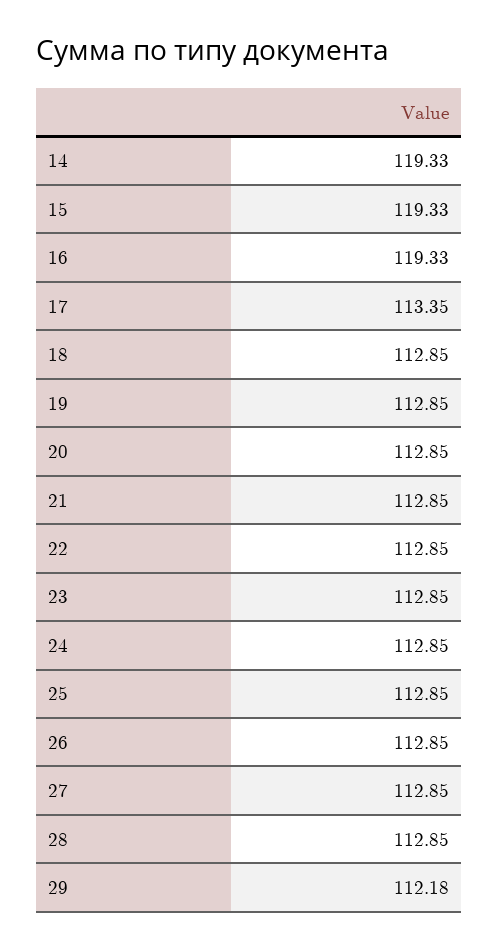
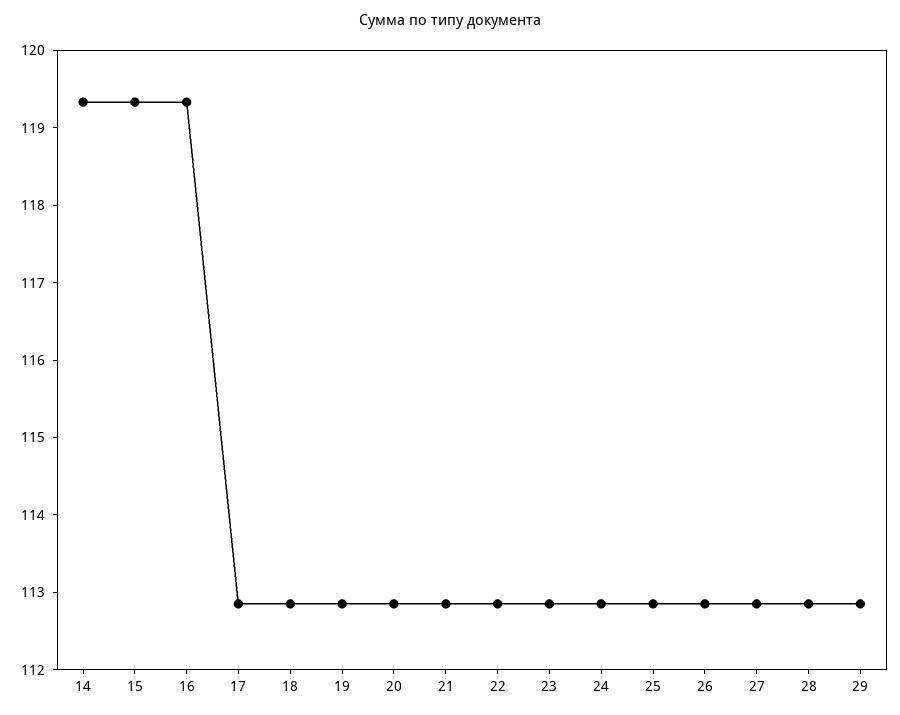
  {
    "14": 119.33,
    "15": 119.33,
    "16": 119.33,
-   "17": 113.35,
+   "17": 112.8,
    "18": 112.85,
    "19": 112.85,
    "20": 112.85,
    "21": 112.85,
    "22": 112.85,
    "23": 112.85,
    "24": 112.85,
    "25": 112.85,
    "26": 112.85,
    "27": 112.85,
    "28": 112.85,
-   "29": 112.18
+   "29": 112.8
  }

